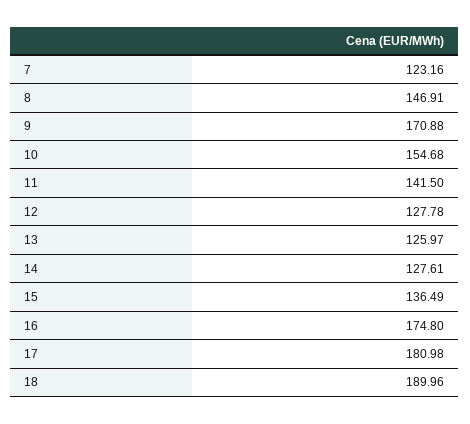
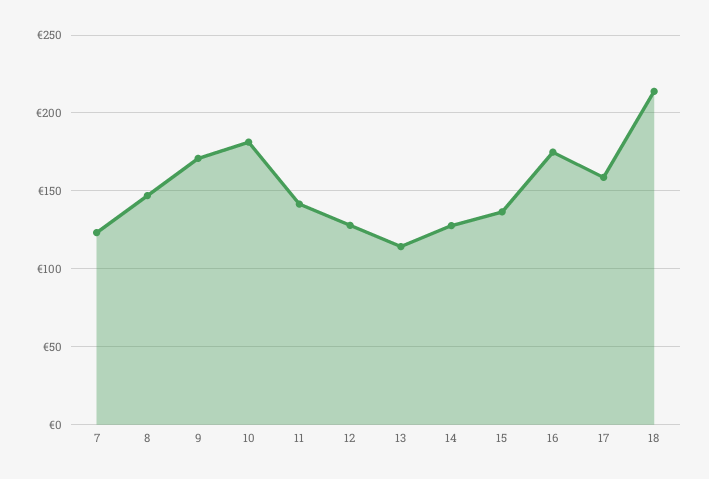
  {
    "7": 123.16,
    "8": 146.91,
    "9": 170.88,
-   "10": 154.68,
+   "10": 180,
    "11": 141.5,
    "12": 127.78,
-   "13": 125.97,
+   "13": 115,
    "14": 127.61,
    "15": 136.49,
    "16": 174.8,
-   "17": 180.98,
+   "17": 160,
-   "18": 189.96
+   "18": 215
  }

